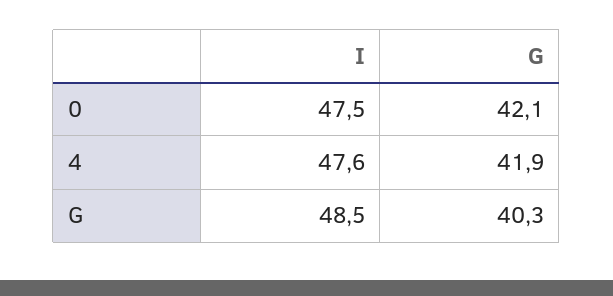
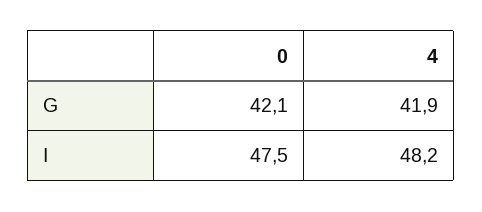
  {
    "I": {
      "0": 47.5,
-     "4": 47.6,
+     "4": 48.2
-     "G": 48.5
    },
    "G": {
      "0": 42.1,
-     "4": 41.9,
+     "4": 41.9
-     "G": 40.3
    }
  }

